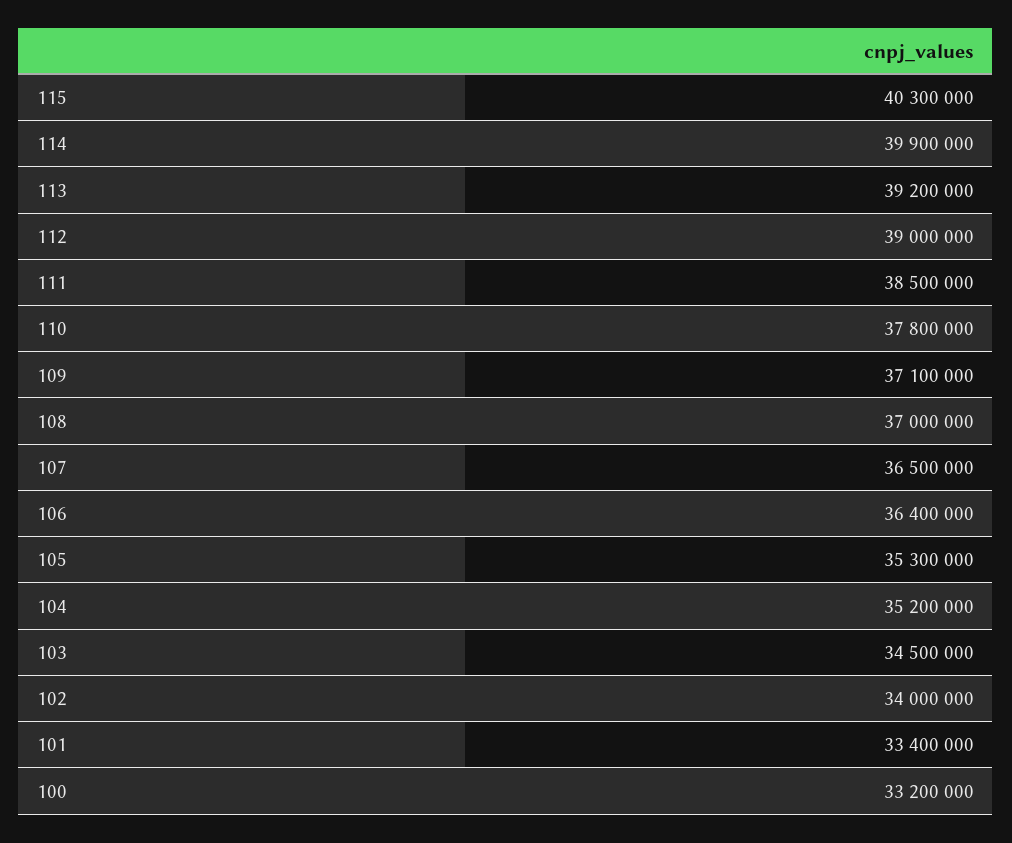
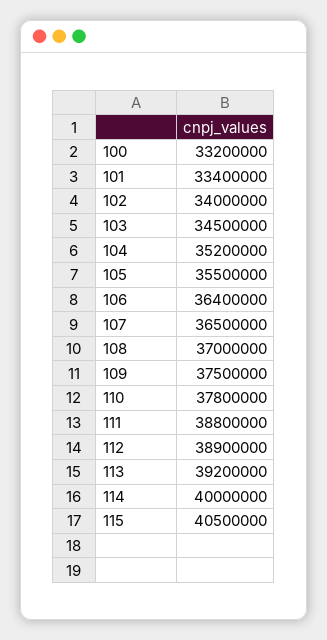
  {
-   "115": 40300000,
+   "115": 40500000,
-   "114": 39900000,
+   "114": 40000000,
    "113": 39200000,
-   "112": 39000000,
+   "112": 38900000,
-   "111": 38500000,
+   "111": 38800000,
    "110": 37800000,
-   "109": 37100000,
+   "109": 37500000,
    "108": 37000000,
    "107": 36500000,
    "106": 36400000,
-   "105": 35300000,
+   "105": 35500000,
    "104": 35200000,
    "103": 34500000,
    "102": 34000000,
    "101": 33400000,
    "100": 33200000
  }

